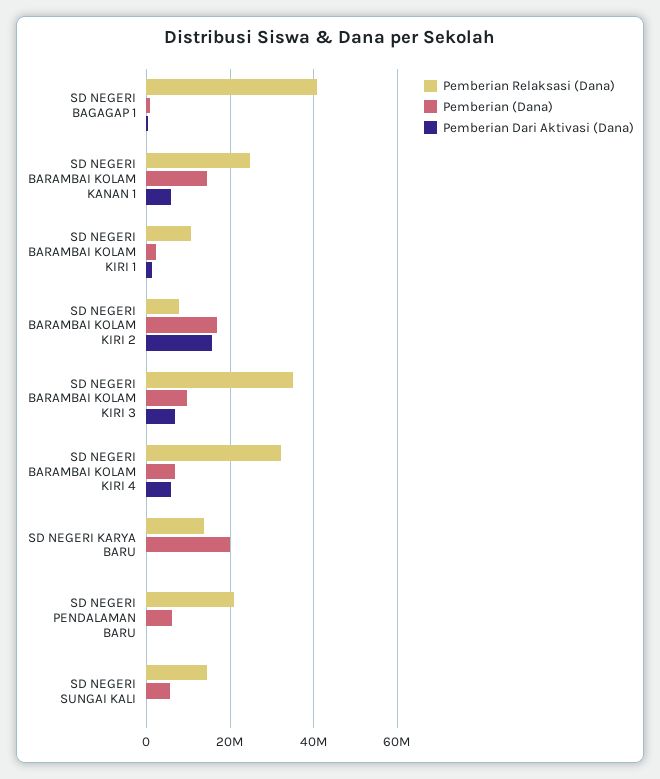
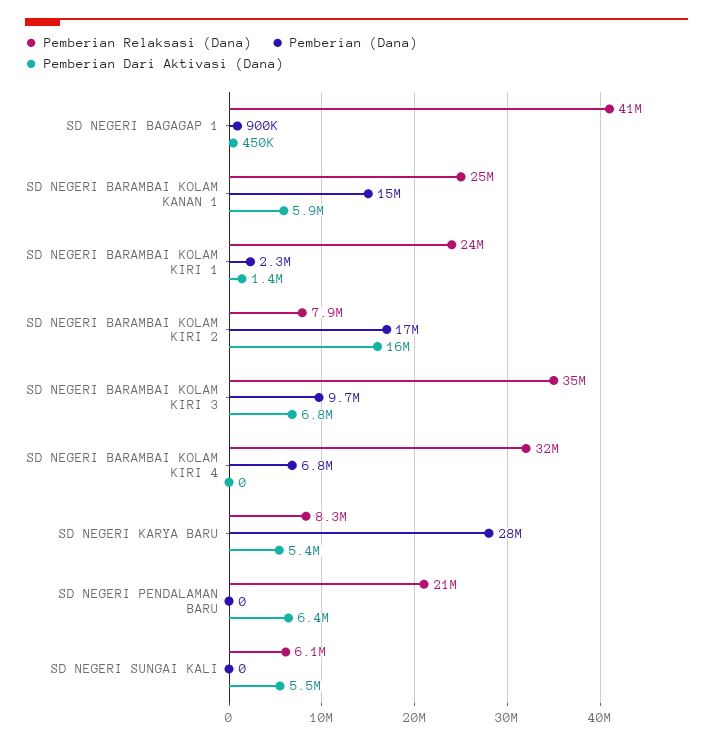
  {
    "Pemberian Relaksasi (Dana)": {
      "SD NEGERI BAGAGAP 1": 41000000,
      "SD NEGERI BARAMBAI KOLAM KANAN 1": 25000000,
-     "SD NEGERI BARAMBAI KOLAM KIRI 1": 10000000,
+     "SD NEGERI BARAMBAI KOLAM KIRI 1": 24000000,
      "SD NEGERI BARAMBAI KOLAM KIRI 2": 7900000,
      "SD NEGERI BARAMBAI KOLAM KIRI 3": 35000000,
      "SD NEGERI BARAMBAI KOLAM KIRI 4": 32000000,
-     "SD NEGERI KARYA BARU": 14000000,
+     "SD NEGERI KARYA BARU": 8300000,
      "SD NEGERI PENDALAMAN BARU": 21000000,
-     "SD NEGERI SUNGAI KALI": 14000000
+     "SD NEGERI SUNGAI KALI": 6100000
    },
    "Pemberian (Dana)": {
      "SD NEGERI BAGAGAP 1": 900000,
      "SD NEGERI BARAMBAI KOLAM KANAN 1": 15000000,
      "SD NEGERI BARAMBAI KOLAM KIRI 1": 2300000,
      "SD NEGERI BARAMBAI KOLAM KIRI 2": 17000000,
      "SD NEGERI BARAMBAI KOLAM KIRI 3": 9700000,
      "SD NEGERI BARAMBAI KOLAM KIRI 4": 6800000,
-     "SD NEGERI KARYA BARU": 20000000,
+     "SD NEGERI KARYA BARU": 28000000,
-     "SD NEGERI PENDALAMAN BARU": 6000000,
+     "SD NEGERI PENDALAMAN BARU": 0,
-     "SD NEGERI SUNGAI KALI": 6000000
+     "SD NEGERI SUNGAI KALI": 0
    },
    "Pemberian Dari Aktivasi (Dana)": {
      "SD NEGERI BAGAGAP 1": 450000,
      "SD NEGERI BARAMBAI KOLAM KANAN 1": 5900000,
      "SD NEGERI BARAMBAI KOLAM KIRI 1": 1400000,
      "SD NEGERI BARAMBAI KOLAM KIRI 2": 16000000,
      "SD NEGERI BARAMBAI KOLAM KIRI 3": 6800000,
-     "SD NEGERI BARAMBAI KOLAM KIRI 4": 6000000,
+     "SD NEGERI BARAMBAI KOLAM KIRI 4": 0,
-     "SD NEGERI KARYA BARU": 0,
+     "SD NEGERI KARYA BARU": 5400000,
-     "SD NEGERI PENDALAMAN BARU": 0,
+     "SD NEGERI PENDALAMAN BARU": 6400000,
-     "SD NEGERI SUNGAI KALI": 0
+     "SD NEGERI SUNGAI KALI": 5500000
    }
  }

